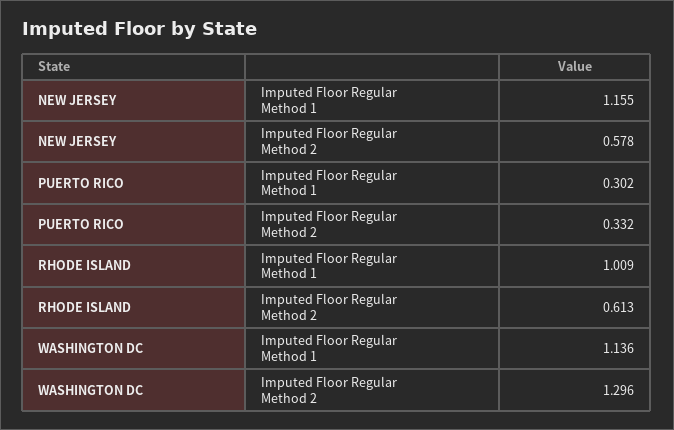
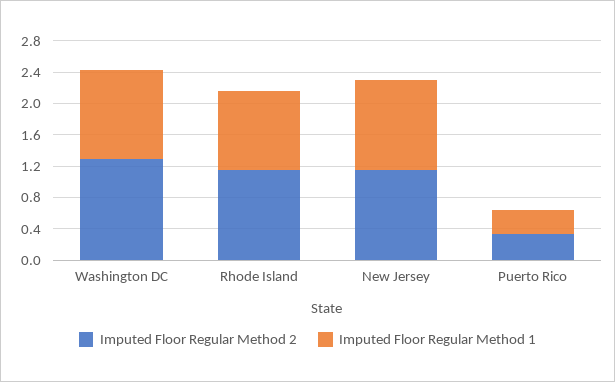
  {
    "Imputed Floor Regular Method 1": {
      "NEW JERSEY": 1.155,
      "PUERTO RICO": 0.302,
      "RHODE ISLAND": 1.009,
      "WASHINGTON DC": 1.136
    },
    "Imputed Floor Regular Method 2": {
-     "NEW JERSEY": 0.578,
+     "NEW JERSEY": 1.2,
      "PUERTO RICO": 0.332,
-     "RHODE ISLAND": 0.613,
+     "RHODE ISLAND": 1.2,
      "WASHINGTON DC": 1.296
    }
  }

